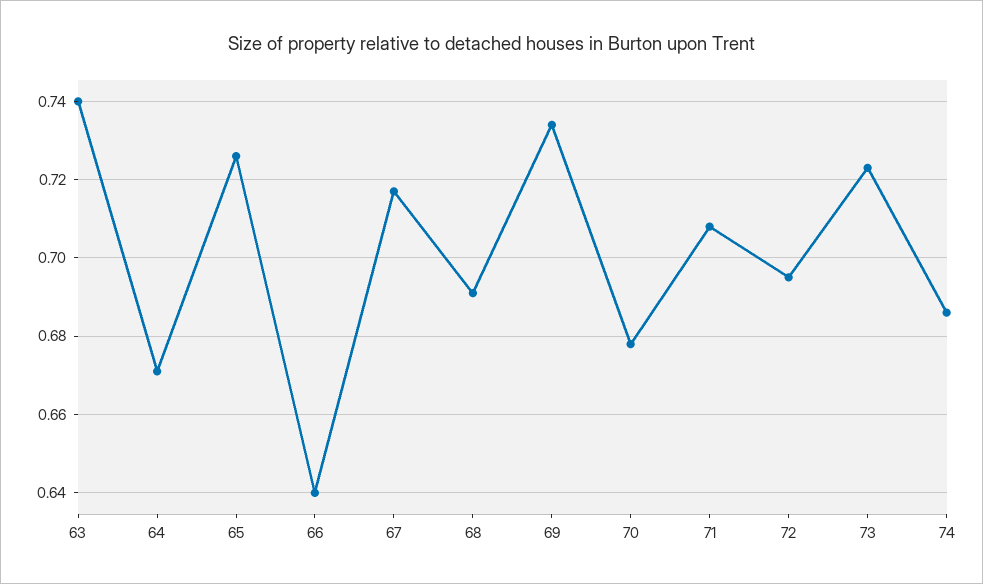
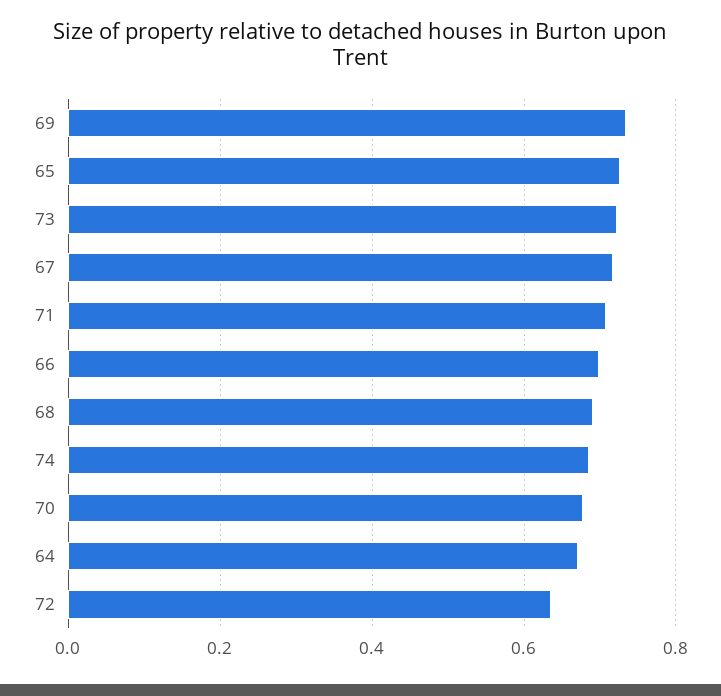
  {
-   "63": 0.74,
    "64": 0.67,
    "65": 0.725,
-   "66": 0.64,
+   "66": 0.7,
    "67": 0.715,
    "68": 0.69,
    "69": 0.735,
    "70": 0.68,
    "71": 0.71,
-   "72": 0.695,
+   "72": 0.64,
    "73": 0.725,
    "74": 0.685
  }

